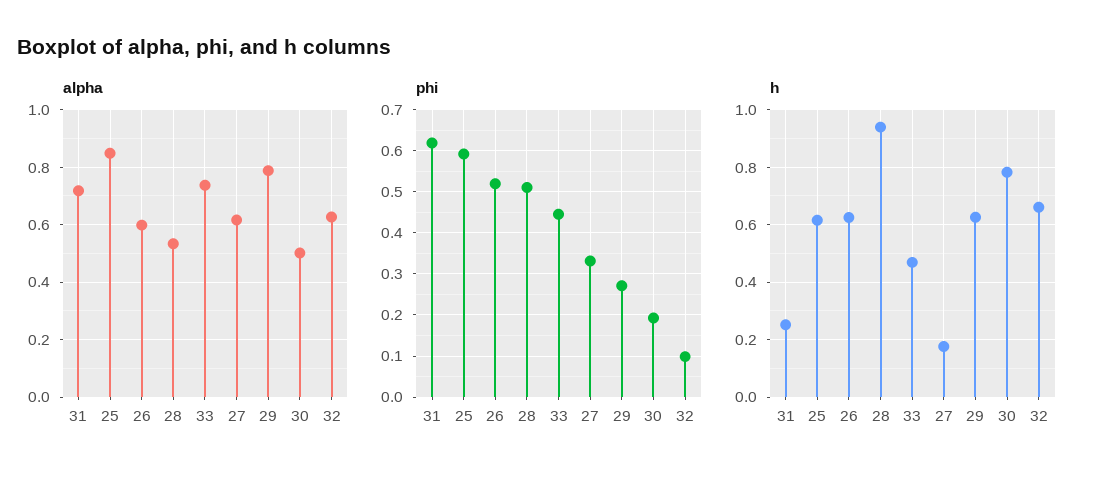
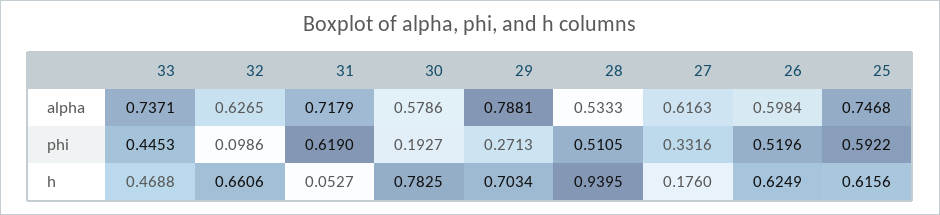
  {
    "alpha": {
      "31": 0.7179,
-     "25": 0.85,
+     "25": 0.7468,
      "26": 0.5984,
      "28": 0.5333,
      "33": 0.7371,
      "27": 0.6163,
      "29": 0.7881,
-     "30": 0.5,
+     "30": 0.5786,
      "32": 0.6265
    },
    "phi": {
      "31": 0.619,
      "25": 0.5922,
      "26": 0.5196,
      "28": 0.5105,
      "33": 0.4453,
      "27": 0.3316,
      "29": 0.2713,
      "30": 0.1927,
      "32": 0.0986
    },
    "h": {
-     "31": 0.25,
+     "31": 0.0527,
      "25": 0.6156,
      "26": 0.6249,
      "28": 0.9395,
      "33": 0.4688,
      "27": 0.176,
-     "29": 0.625,
+     "29": 0.7034,
      "30": 0.7825,
      "32": 0.6606
    }
  }

